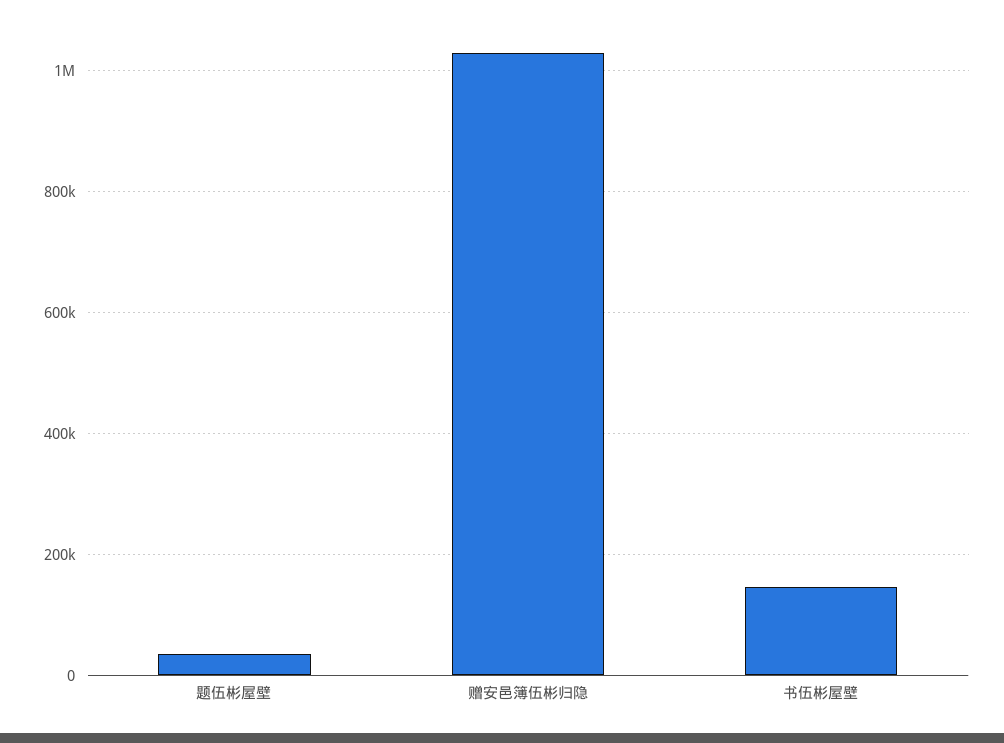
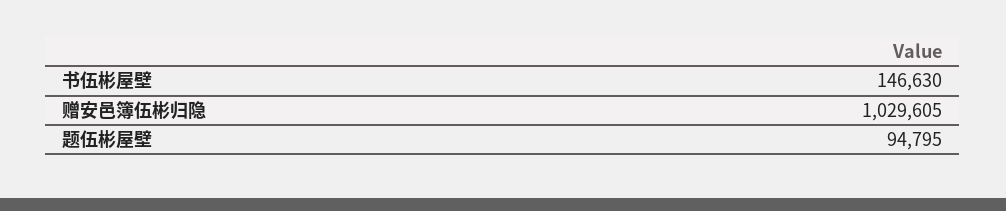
  {
-   "题伍彬屋壁": 40000,
+   "题伍彬屋壁": 94795,
    "赠安邑簿伍彬归隐": 1029605,
    "书伍彬屋壁": 146630
  }

